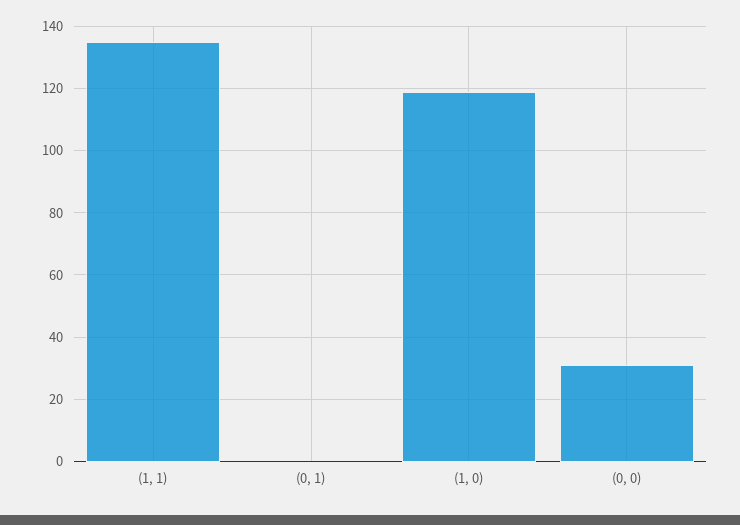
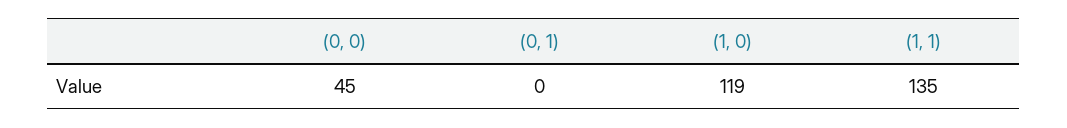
  {
    "(1, 1)": 135,
    "(0, 1)": 0,
    "(1, 0)": 119,
-   "(0, 0)": 30
+   "(0, 0)": 45
  }

